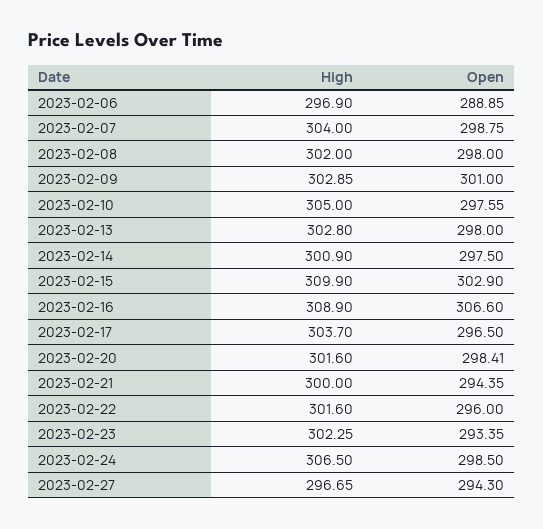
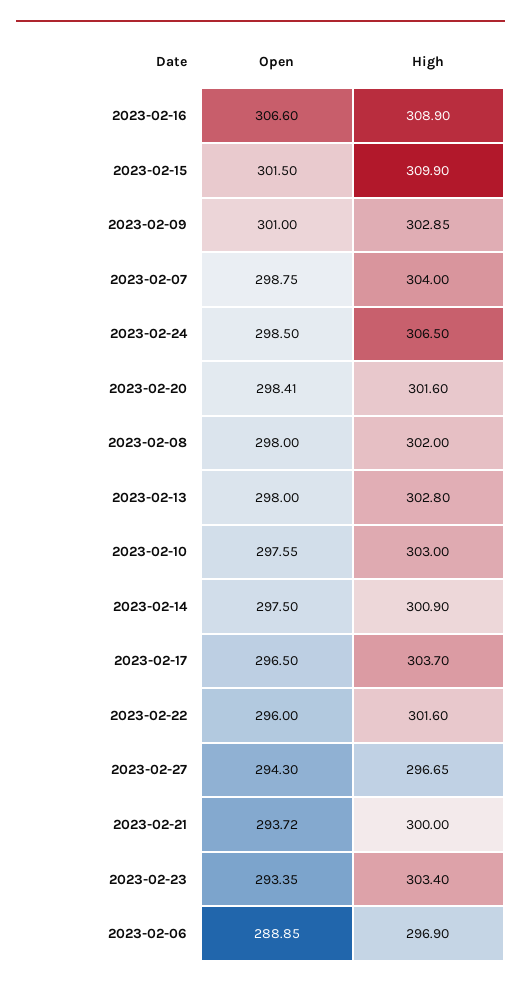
  {
    "High": {
      "2023-02-06": 296.9,
      "2023-02-07": 304,
      "2023-02-08": 302,
      "2023-02-09": 302.85,
-     "2023-02-10": 305,
+     "2023-02-10": 303,
      "2023-02-13": 302.8,
      "2023-02-14": 300.9,
      "2023-02-15": 309.9,
      "2023-02-16": 308.9,
      "2023-02-17": 303.7,
      "2023-02-20": 301.6,
      "2023-02-21": 300,
      "2023-02-22": 301.6,
-     "2023-02-23": 302.25,
+     "2023-02-23": 303.4,
      "2023-02-24": 306.5,
      "2023-02-27": 296.65
    },
    "Open": {
      "2023-02-06": 288.85,
      "2023-02-07": 298.75,
      "2023-02-08": 298,
      "2023-02-09": 301,
      "2023-02-10": 297.55,
      "2023-02-13": 298,
      "2023-02-14": 297.5,
-     "2023-02-15": 302.9,
+     "2023-02-15": 301.5,
      "2023-02-16": 306.6,
      "2023-02-17": 296.5,
      "2023-02-20": 298.41,
-     "2023-02-21": 294.35,
+     "2023-02-21": 293.72,
      "2023-02-22": 296,
      "2023-02-23": 293.35,
      "2023-02-24": 298.5,
      "2023-02-27": 294.3
    }
  }

